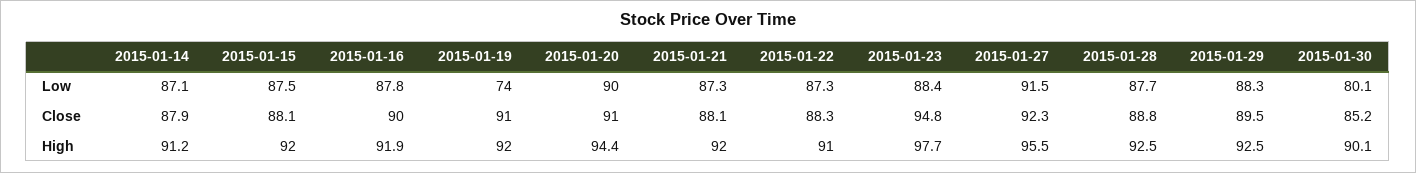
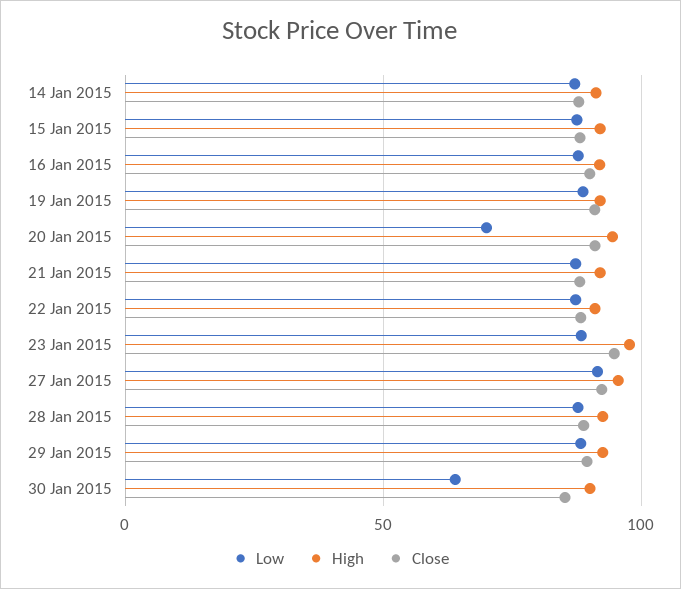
  {
    "Low": {
      "2015-01-14": 87.1,
      "2015-01-15": 87.5,
      "2015-01-16": 87.8,
-     "2015-01-19": 74,
+     "2015-01-19": 90,
-     "2015-01-20": 90,
+     "2015-01-20": 70,
      "2015-01-21": 87.3,
      "2015-01-22": 87.3,
      "2015-01-23": 88.4,
      "2015-01-27": 91.5,
      "2015-01-28": 87.7,
      "2015-01-29": 88.3,
-     "2015-01-30": 80.1
+     "2015-01-30": 65
    },
    "Close": {
      "2015-01-14": 87.9,
      "2015-01-15": 88.1,
      "2015-01-16": 90,
      "2015-01-19": 91,
      "2015-01-20": 91,
      "2015-01-21": 88.1,
      "2015-01-22": 88.3,
      "2015-01-23": 94.8,
      "2015-01-27": 92.3,
      "2015-01-28": 88.8,
      "2015-01-29": 89.5,
      "2015-01-30": 85.2
    },
    "High": {
      "2015-01-14": 91.2,
      "2015-01-15": 92,
      "2015-01-16": 91.9,
      "2015-01-19": 92,
      "2015-01-20": 94.4,
      "2015-01-21": 92,
      "2015-01-22": 91,
      "2015-01-23": 97.7,
      "2015-01-27": 95.5,
      "2015-01-28": 92.5,
      "2015-01-29": 92.5,
      "2015-01-30": 90.1
    }
  }

